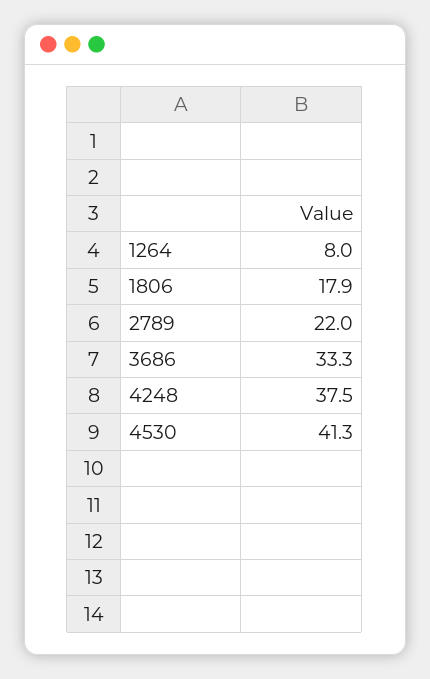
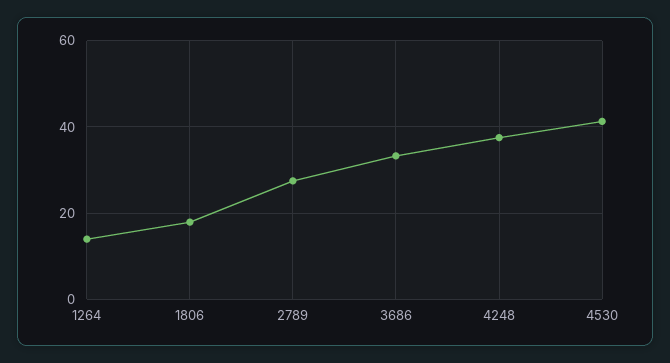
  {
-   "1264": 8,
+   "1264": 14,
    "1806": 17.9,
-   "2789": 22,
+   "2789": 28,
    "3686": 33.3,
    "4248": 37.5,
    "4530": 41.3
  }

